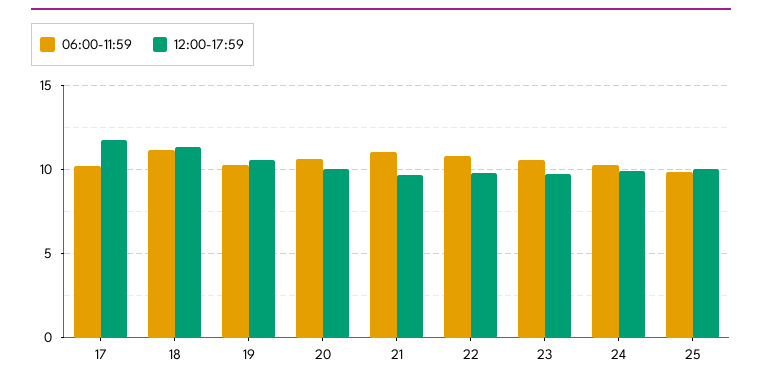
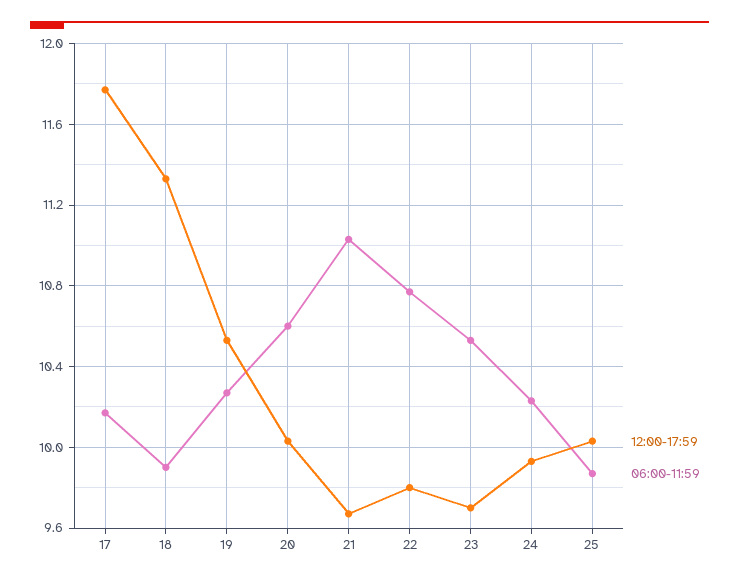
  {
    "06:00-11:59": {
      "17": 10.15,
-     "18": 11,
+     "18": 9.9,
      "19": 10.25,
      "20": 10.6,
      "21": 11.05,
      "22": 10.75,
      "23": 10.55,
      "24": 10.25,
      "25": 9.85
    },
    "12:00-17:59": {
      "17": 11.75,
      "18": 11.35,
      "19": 10.55,
      "20": 10.05,
      "21": 9.65,
      "22": 9.8,
      "23": 9.7,
      "24": 9.95,
      "25": 10.05
    }
  }

